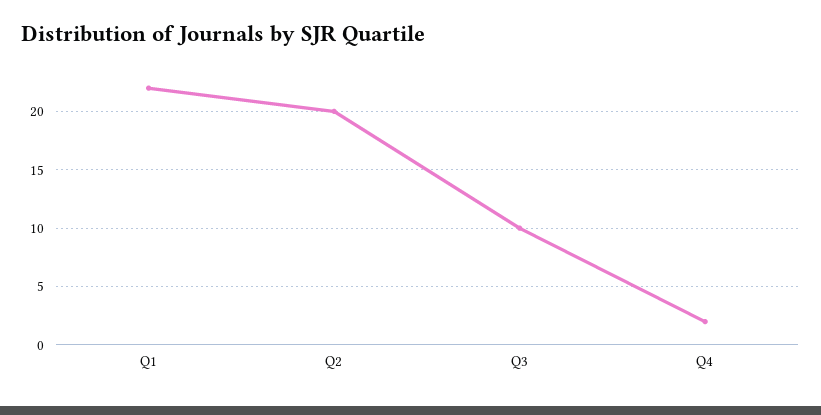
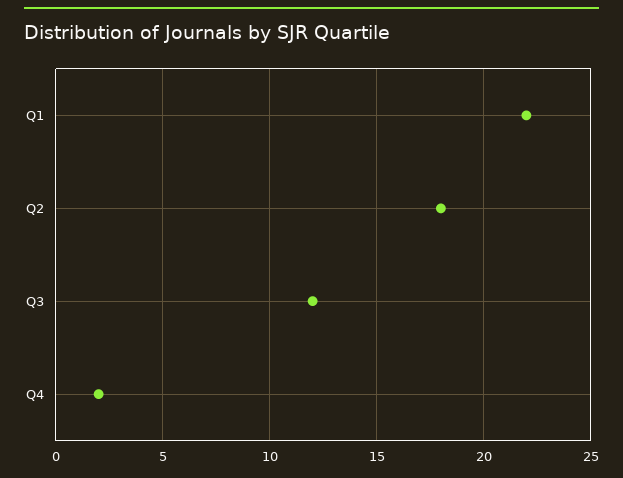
  {
    "Q1": 22,
-   "Q2": 20,
+   "Q2": 18,
-   "Q3": 10,
+   "Q3": 12,
    "Q4": 2
  }

